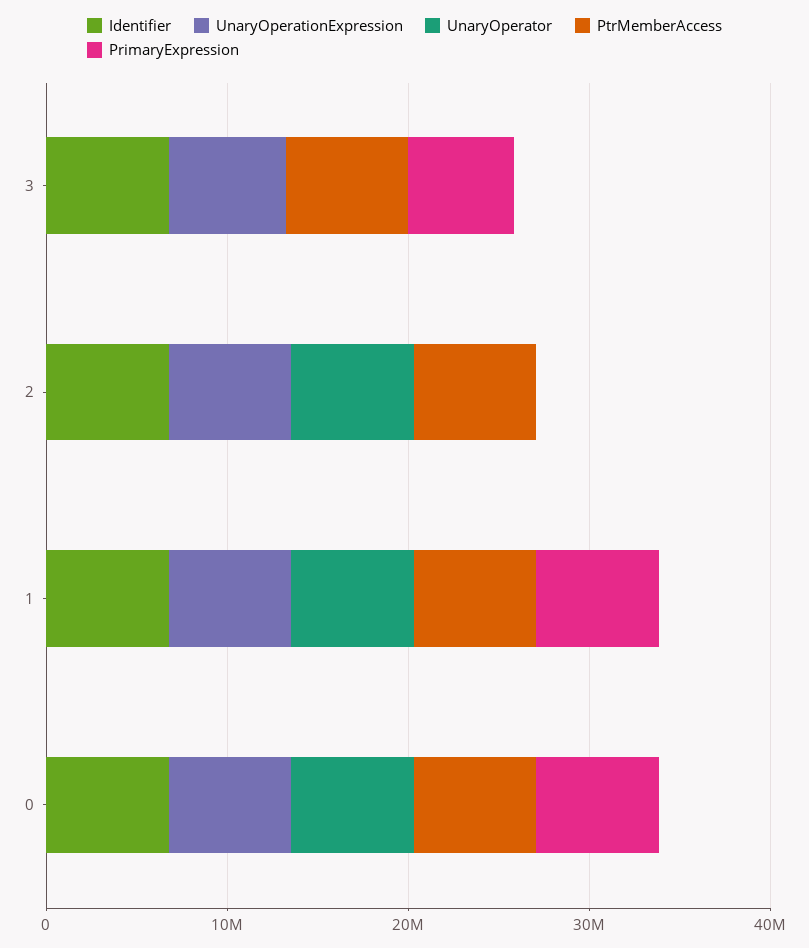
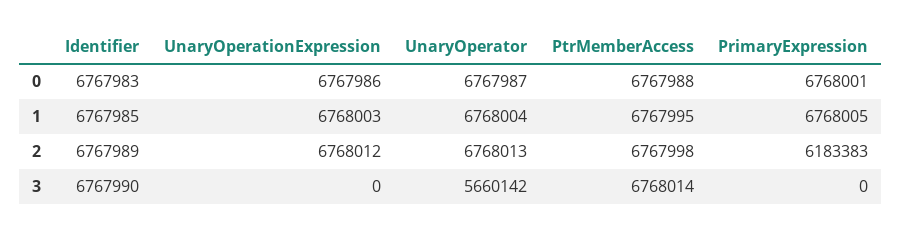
  {
    "Identifier": {
      "3": 6767990,
      "2": 6767989,
      "1": 6767985,
      "0": 6767983
    },
    "UnaryOperationExpression": {
-     "3": 6000000,
+     "3": 0,
      "2": 6768012,
      "1": 6768003,
      "0": 6767986
    },
    "UnaryOperator": {
-     "3": 0,
+     "3": 5660142,
      "2": 6768013,
      "1": 6768004,
      "0": 6767987
    },
    "PtrMemberAccess": {
      "3": 6768014,
      "2": 6767998,
      "1": 6767995,
      "0": 6767988
    },
    "PrimaryExpression": {
-     "3": 6000000,
+     "3": 0,
-     "2": 0,
+     "2": 6183383,
      "1": 6768005,
      "0": 6768001
    }
  }

